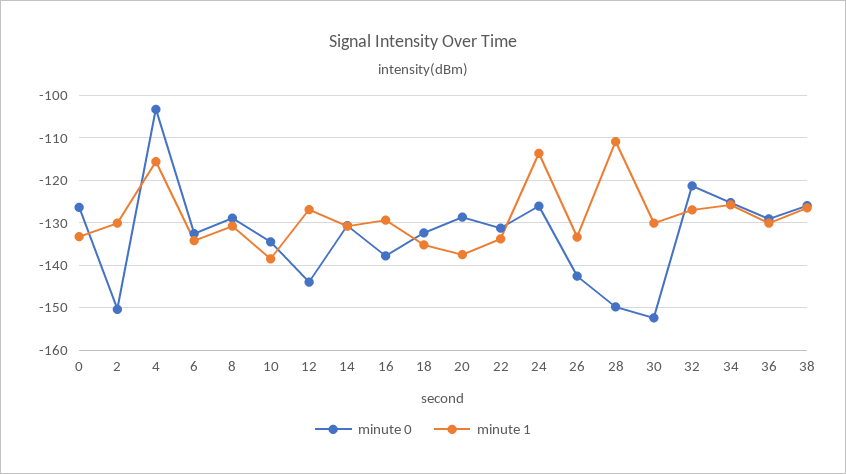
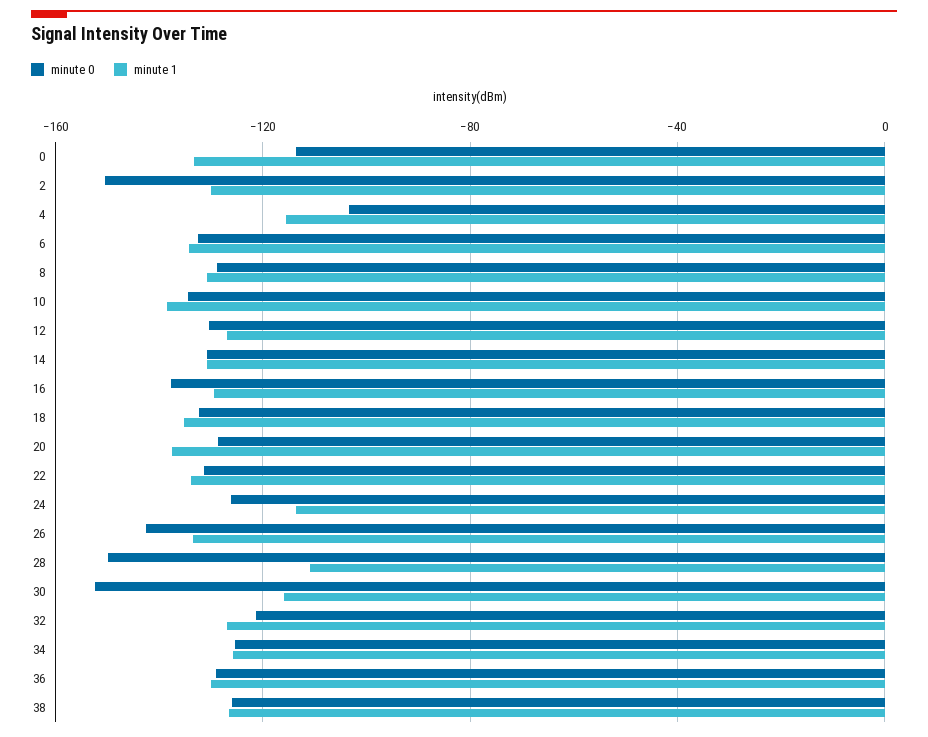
  {
    "minute 0": {
-     "0": -126,
+     "0": -115,
      "2": -150,
      "4": -104,
      "6": -132,
      "8": -128,
      "10": -134,
-     "12": -144,
+     "12": -130,
      "14": -130,
      "16": -138,
      "18": -132,
      "20": -128,
      "22": -132,
      "24": -126,
      "26": -142,
      "28": -150,
      "30": -152,
      "32": -122,
      "34": -126,
      "36": -130,
      "38": -126
    },
    "minute 1": {
      "0": -134,
      "2": -130,
      "4": -116,
      "6": -134,
      "8": -130,
      "10": -138,
      "12": -126,
      "14": -130,
      "16": -130,
      "18": -136,
      "20": -138,
      "22": -134,
      "24": -114,
      "26": -134,
      "28": -110,
-     "30": -130,
+     "30": -115,
      "32": -128,
      "34": -126,
      "36": -130,
      "38": -126
    }
  }

